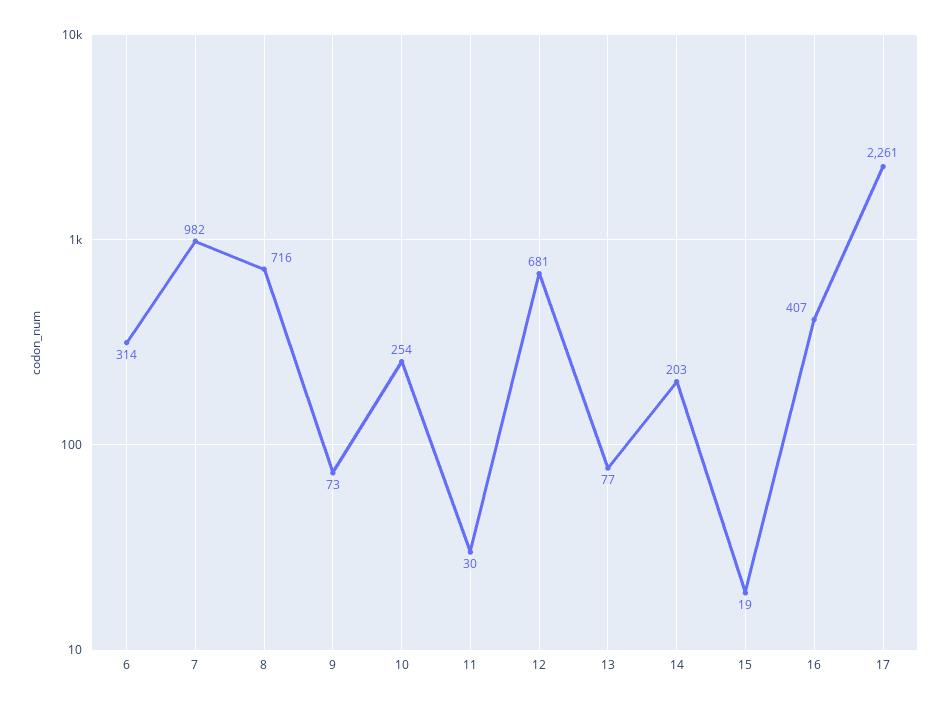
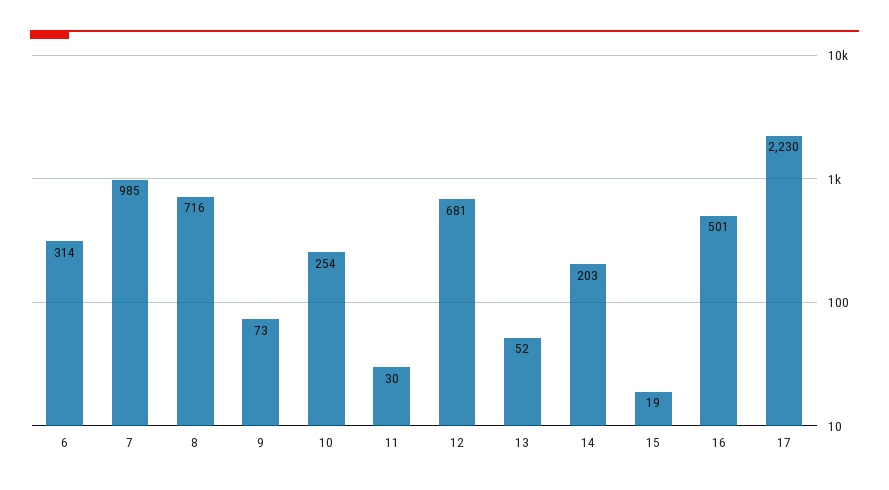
  {
    "6": 314,
-   "7": 982,
+   "7": 985,
    "8": 716,
    "9": 73,
    "10": 254,
    "11": 30,
    "12": 681,
-   "13": 77,
+   "13": 52,
    "14": 203,
    "15": 19,
-   "16": 407,
+   "16": 501,
-   "17": 2261
+   "17": 2230
  }

